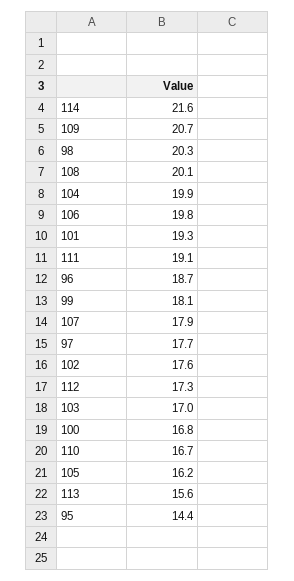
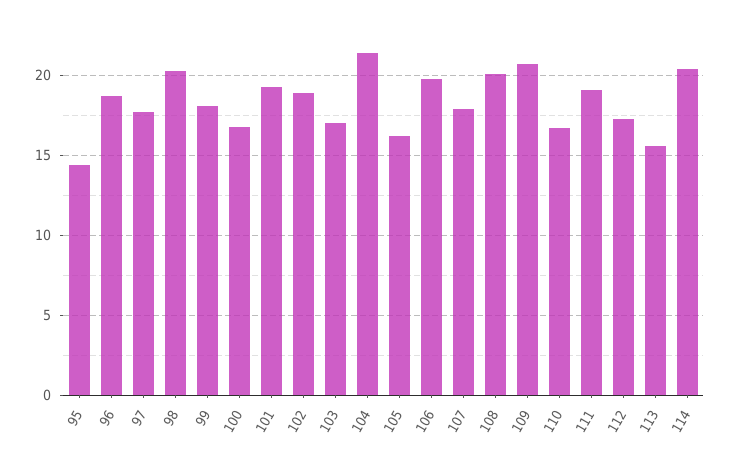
  {
-   "114": 21.6,
+   "114": 20.5,
    "109": 20.7,
    "98": 20.3,
    "108": 20.1,
-   "104": 19.9,
+   "104": 21.5,
    "106": 19.8,
    "101": 19.3,
    "111": 19.1,
    "96": 18.7,
    "99": 18.1,
    "107": 17.9,
    "97": 17.7,
-   "102": 17.6,
+   "102": 19,
    "112": 17.3,
    "103": 17,
    "100": 16.8,
    "110": 16.7,
    "105": 16.2,
    "113": 15.6,
    "95": 14.4
  }

